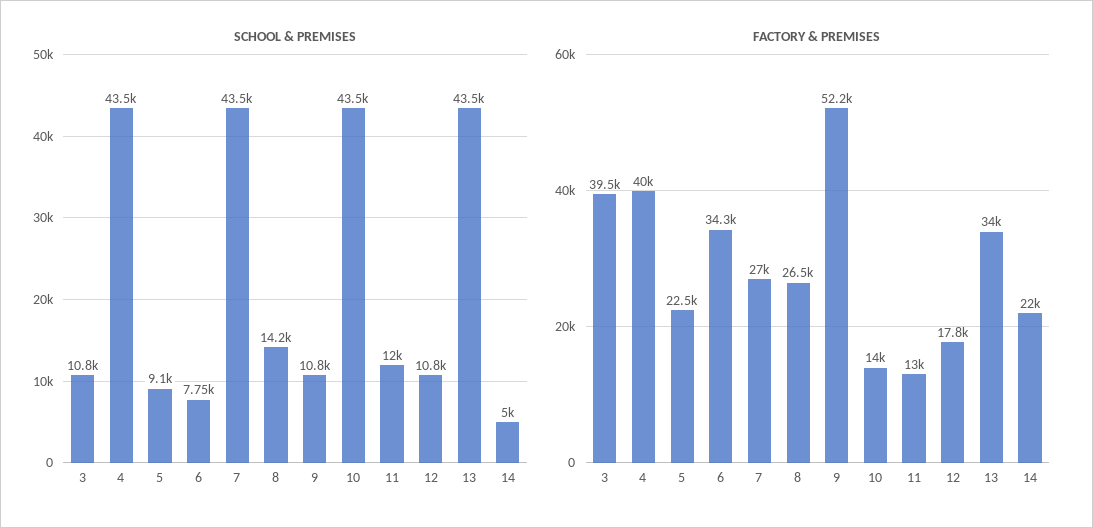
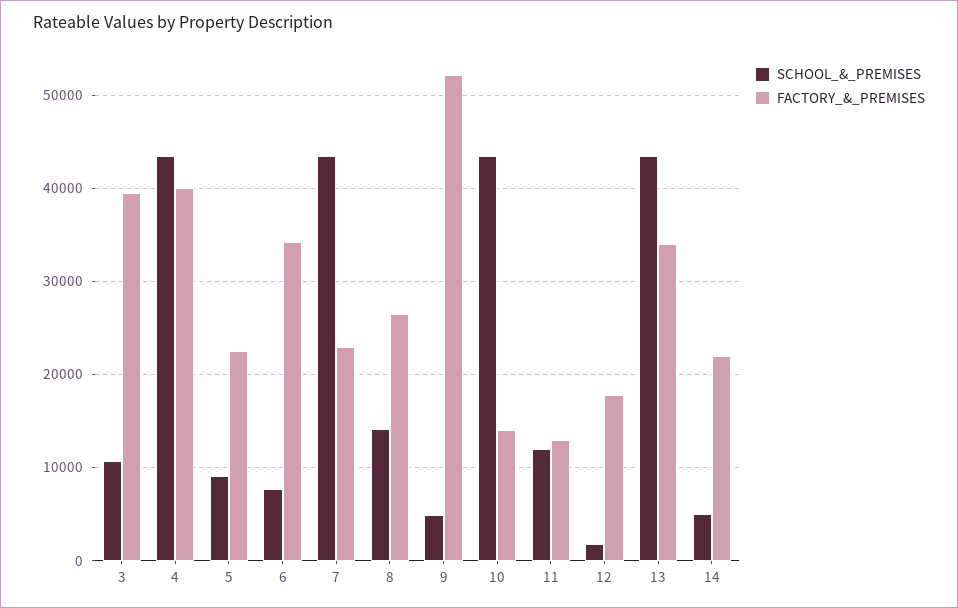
  {
    "SCHOOL & PREMISES": {
      "3": 10800,
      "4": 43500,
      "5": 9100,
      "6": 7750,
      "7": 43500,
      "8": 14200,
-     "9": 10800,
+     "9": 5000,
      "10": 43500,
      "11": 12000,
-     "12": 10800,
+     "12": 2000,
      "13": 43500,
      "14": 5000
    },
    "FACTORY & PREMISES": {
      "3": 39500,
      "4": 40000,
      "5": 22500,
      "6": 34300,
-     "7": 27000,
+     "7": 23000,
      "8": 26500,
      "9": 52200,
      "10": 14000,
      "11": 13000,
      "12": 17800,
      "13": 34000,
      "14": 22000
    }
  }

